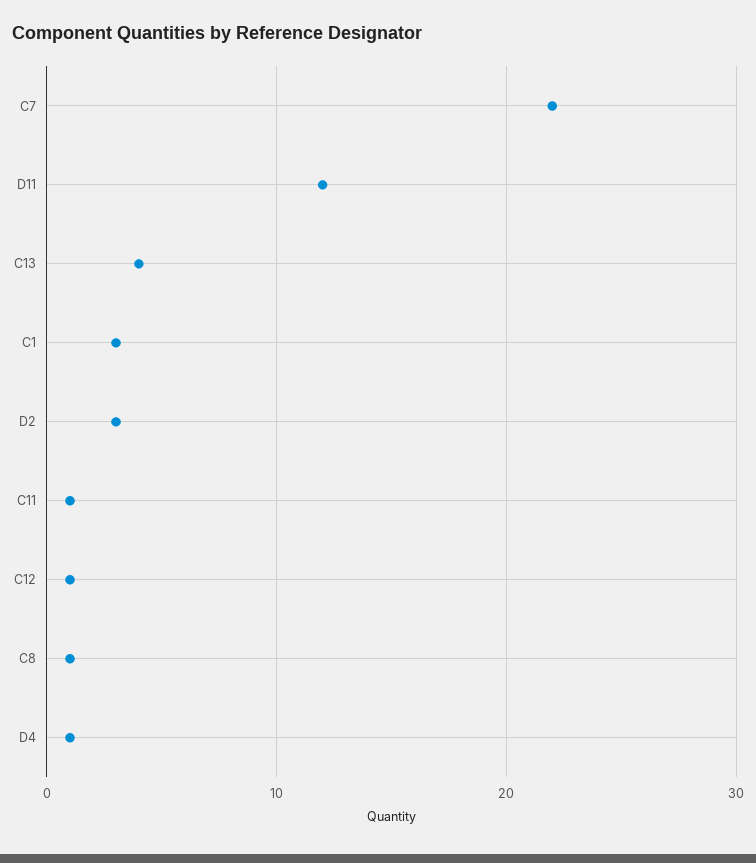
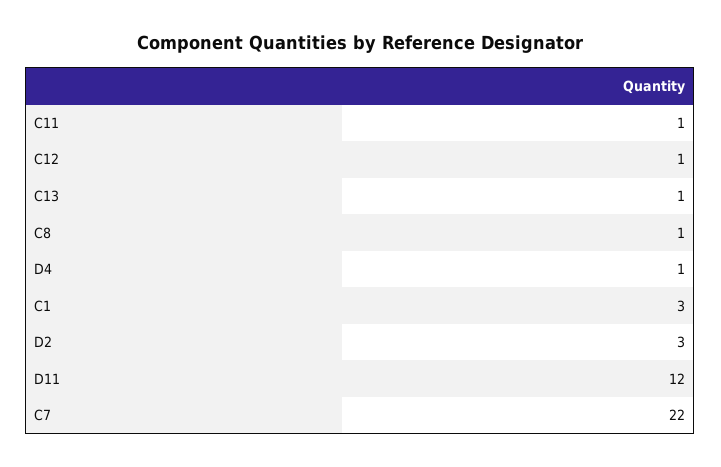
  {
    "C7": 22,
    "D11": 12,
-   "C13": 4,
+   "C13": 1,
    "C1": 3,
    "D2": 3,
    "C11": 1,
    "C12": 1,
    "C8": 1,
    "D4": 1
  }

